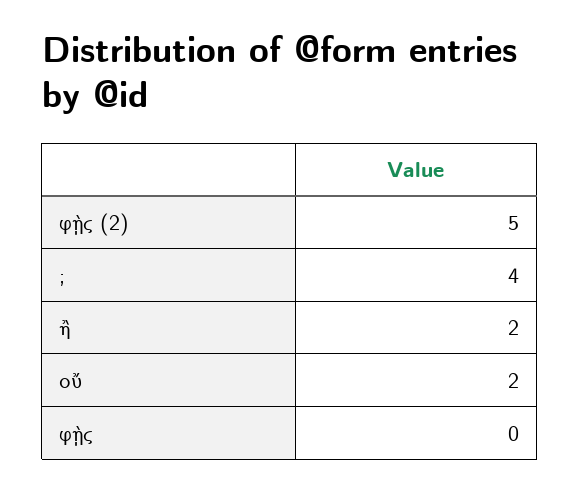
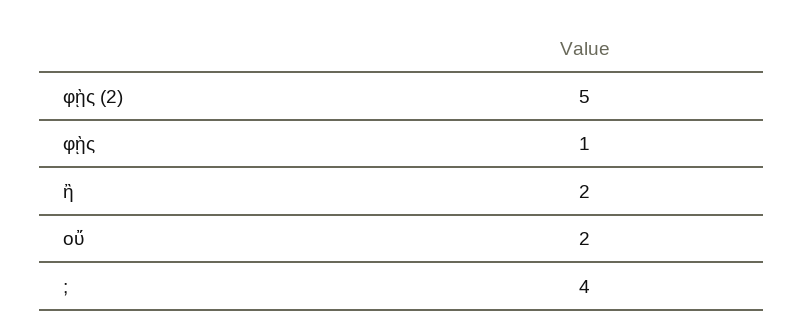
  {
    "φῂς (2)": 5,
    ";": 4,
    "ἢ": 2,
    "οὔ": 2,
-   "φῂς": 0
+   "φῂς": 1
  }

